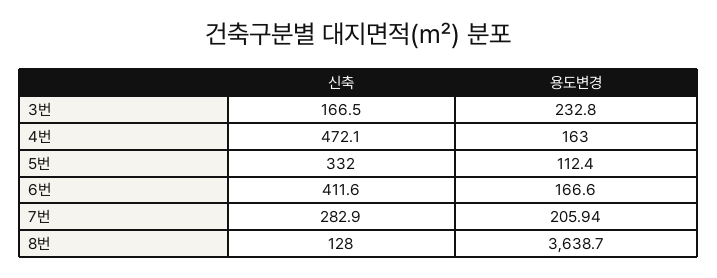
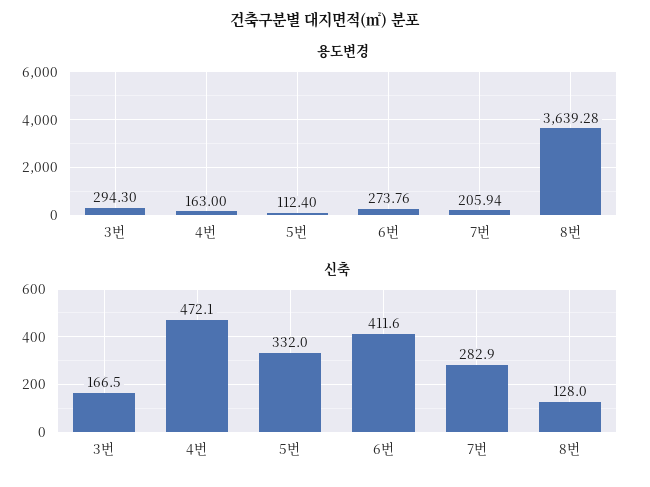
  {
    "신축": {
      "3번": 166.5,
      "4번": 472.1,
      "5번": 332,
      "6번": 411.6,
      "7번": 282.9,
      "8번": 128
    },
    "용도변경": {
-     "3번": 232.8,
+     "3번": 294.3,
      "4번": 163,
      "5번": 112.4,
-     "6번": 166.6,
+     "6번": 273.76,
      "7번": 205.94,
-     "8번": 3638.7
+     "8번": 3639.28
    }
  }

